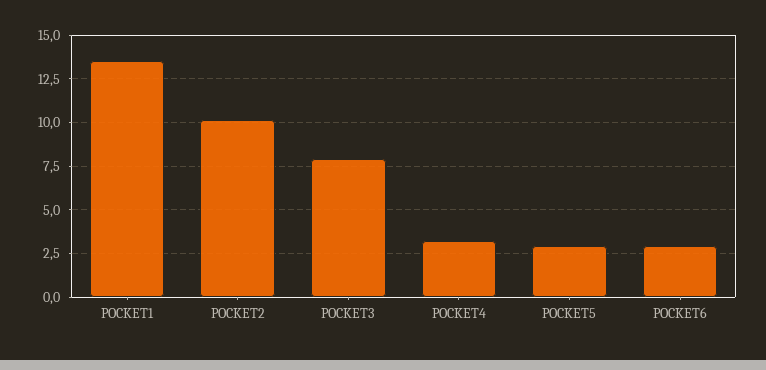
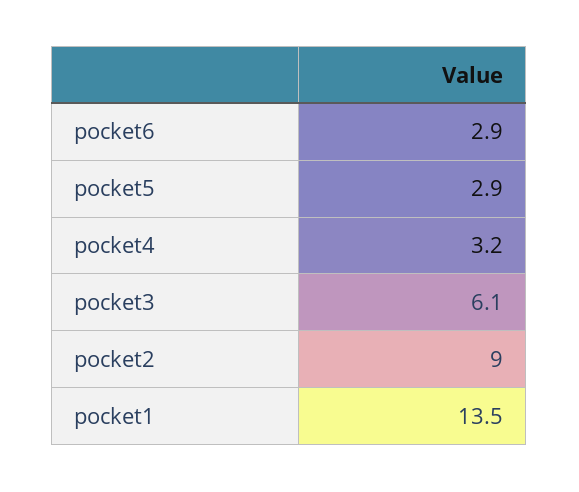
  {
    "POCKET1": 13.5,
-   "POCKET2": 10,
+   "POCKET2": 9,
-   "POCKET3": 8,
+   "POCKET3": 6.1,
    "POCKET4": 3.2,
    "POCKET5": 2.9,
    "POCKET6": 2.9
  }

